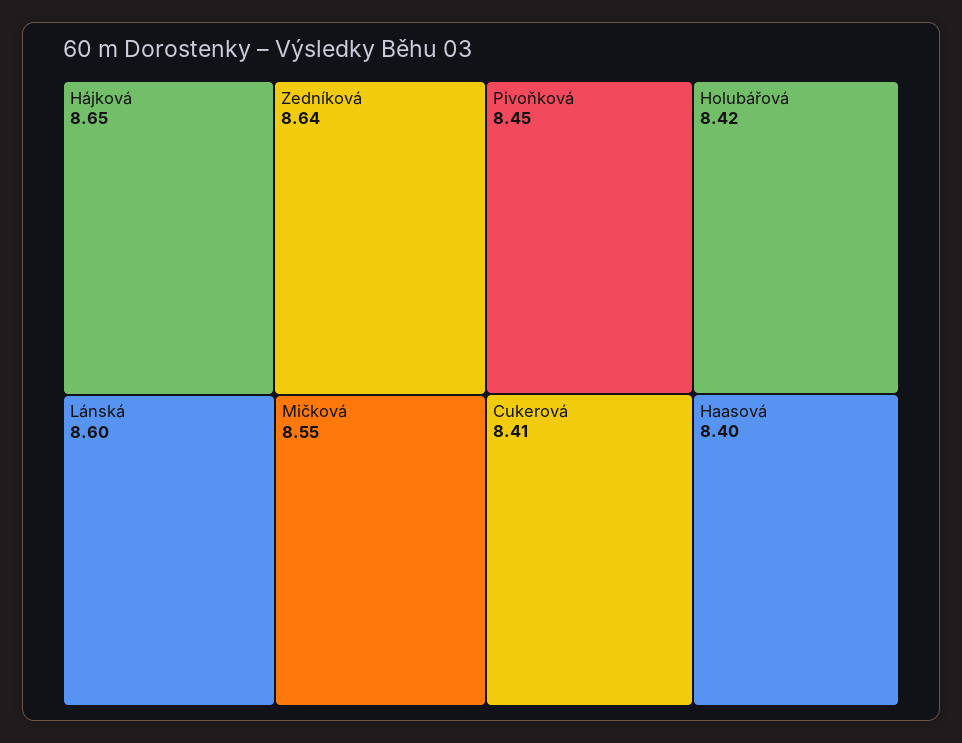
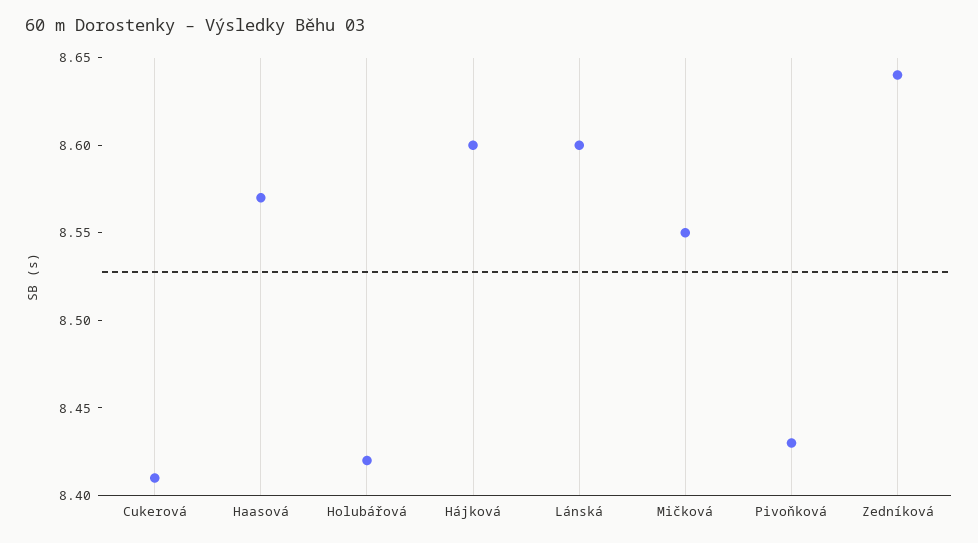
  {
-   "Hájková": 8.65,
+   "Hájková": 8.6,
    "Zedníková": 8.64,
    "Lánská": 8.6,
    "Mičková": 8.55,
-   "Pivoňková": 8.45,
+   "Pivoňková": 8.43,
    "Holubářová": 8.42,
    "Cukerová": 8.41,
-   "Haasová": 8.4
+   "Haasová": 8.57
  }

